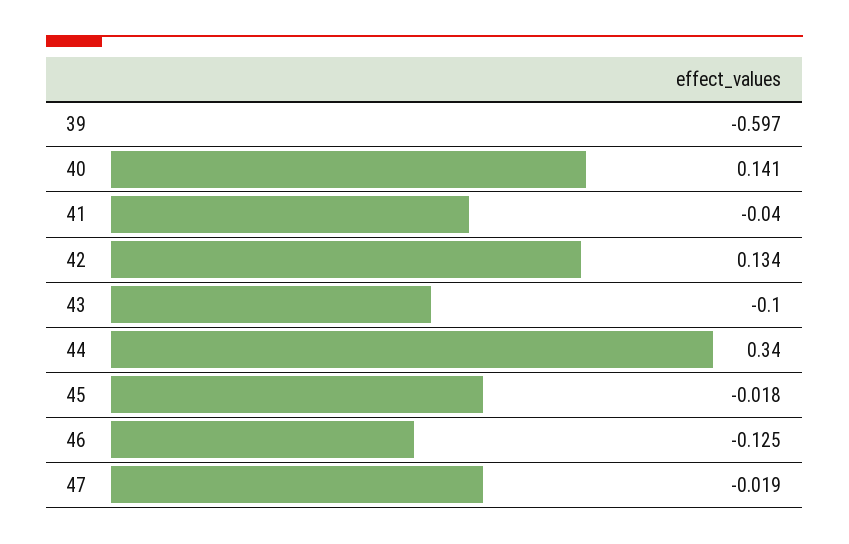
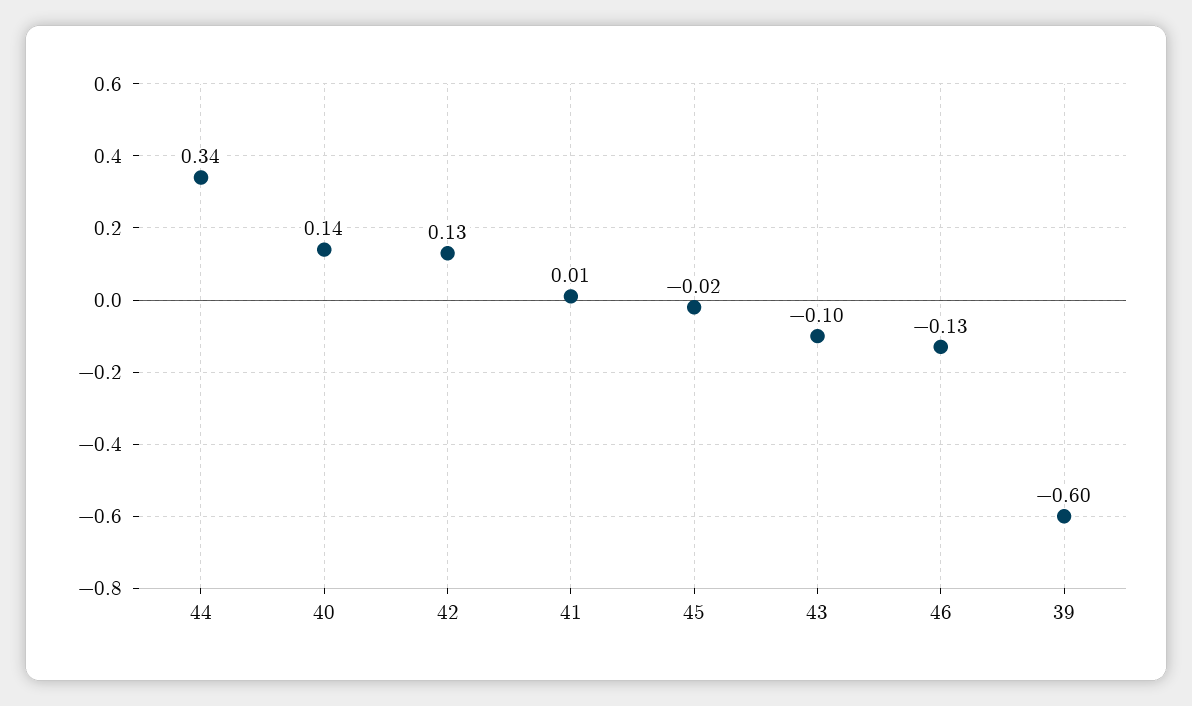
  {
    "39": -0.597,
    "40": 0.141,
-   "41": -0.04,
+   "41": 0.01,
    "42": 0.134,
    "43": -0.1,
    "44": 0.34,
    "45": -0.018,
-   "46": -0.125,
+   "46": -0.125
-   "47": -0.019
  }

